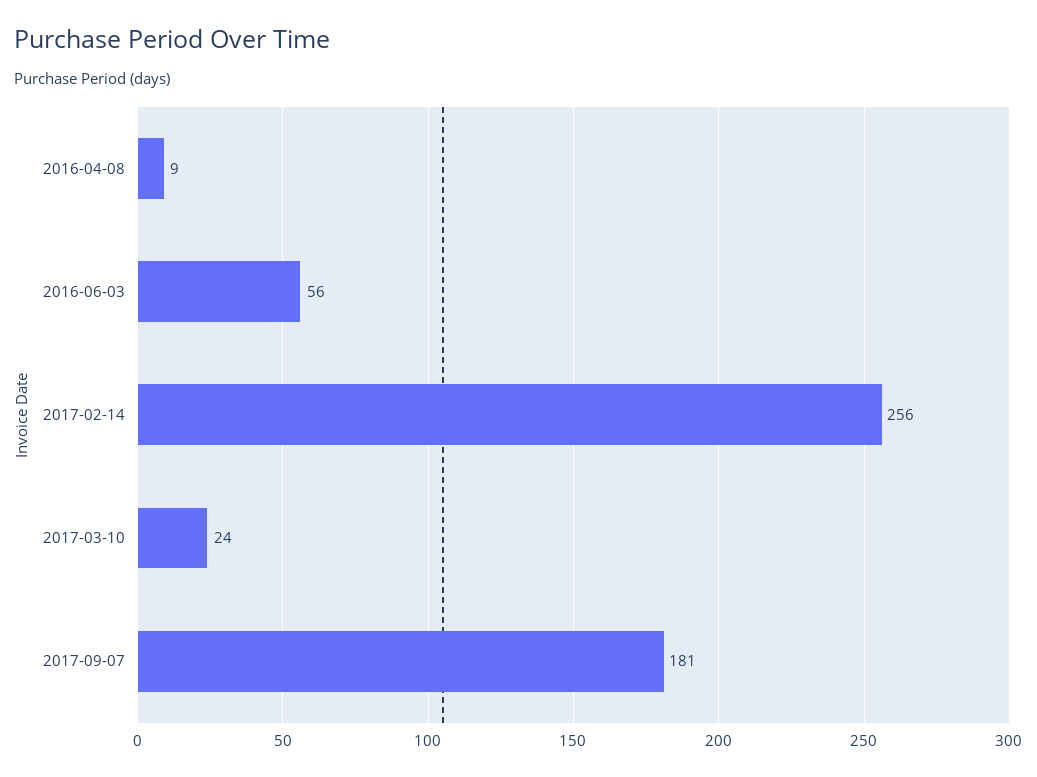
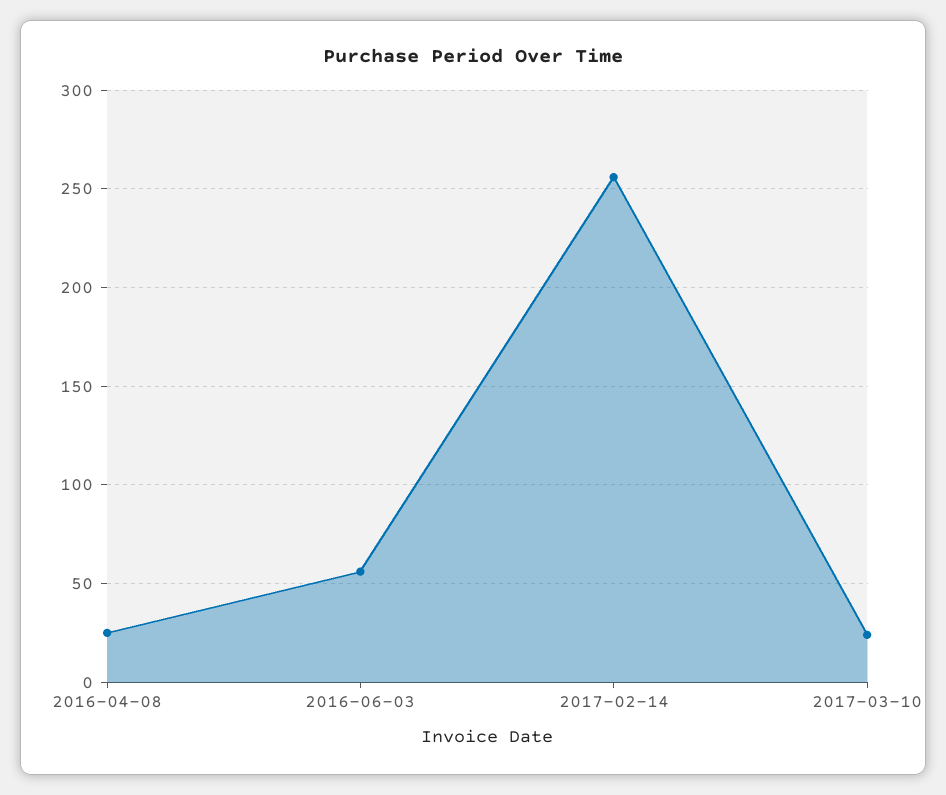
  {
-   "2016-04-08": 9,
+   "2016-04-08": 25,
    "2016-06-03": 56,
    "2017-02-14": 256,
-   "2017-03-10": 24,
+   "2017-03-10": 24
-   "2017-09-07": 181
  }

